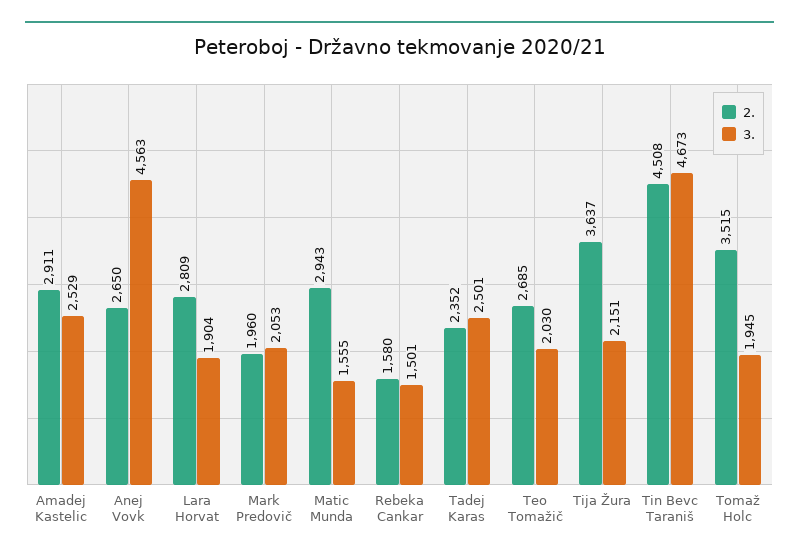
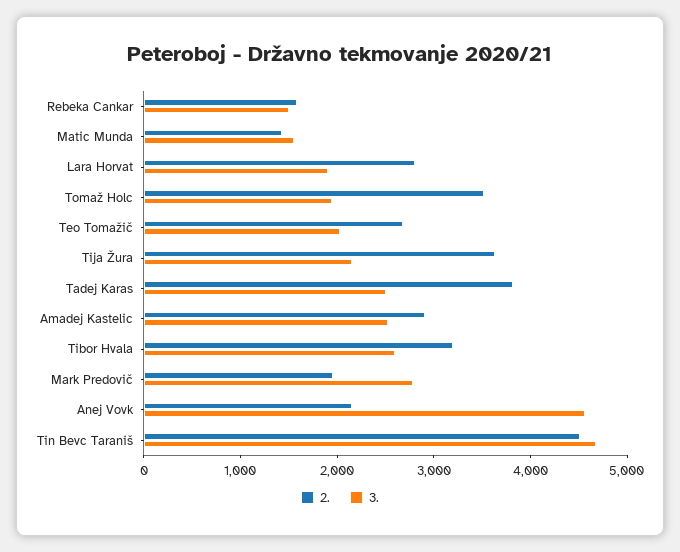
  {
    "2.": {
      "Amadej Kastelic": 2911,
-     "Anej Vovk": 2650,
+     "Anej Vovk": 2200,
      "Lara Horvat": 2809,
      "Mark Predovič": 1960,
-     "Matic Munda": 2943,
+     "Matic Munda": 1400,
      "Rebeka Cankar": 1580,
-     "Tadej Karas": 2352,
+     "Tadej Karas": 3800,
      "Teo Tomažič": 2685,
      "Tija Žura": 3637,
      "Tin Bevc Taraniš": 4508,
-     "Tomaž Holc": 3515
+     "Tomaž Holc": 3515,
+     "Tibor Hvala": 3200
    },
    "3.": {
      "Amadej Kastelic": 2529,
      "Anej Vovk": 4563,
      "Lara Horvat": 1904,
-     "Mark Predovič": 2053,
+     "Mark Predovič": 2800,
      "Matic Munda": 1555,
      "Rebeka Cankar": 1501,
      "Tadej Karas": 2501,
      "Teo Tomažič": 2030,
      "Tija Žura": 2151,
      "Tin Bevc Taraniš": 4673,
-     "Tomaž Holc": 1945
+     "Tomaž Holc": 1945,
+     "Tibor Hvala": 2600
    }
  }

